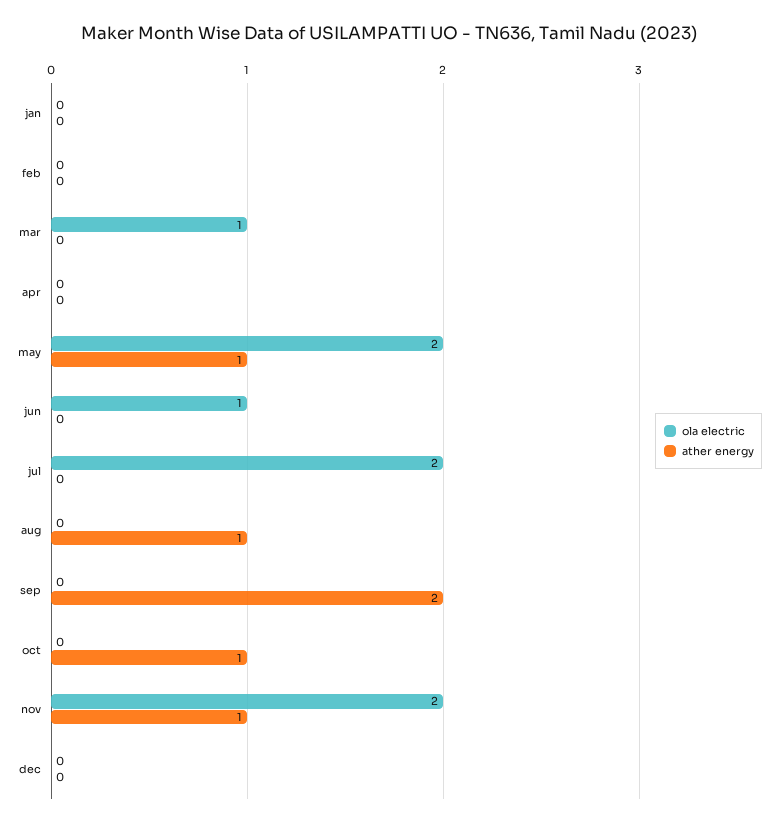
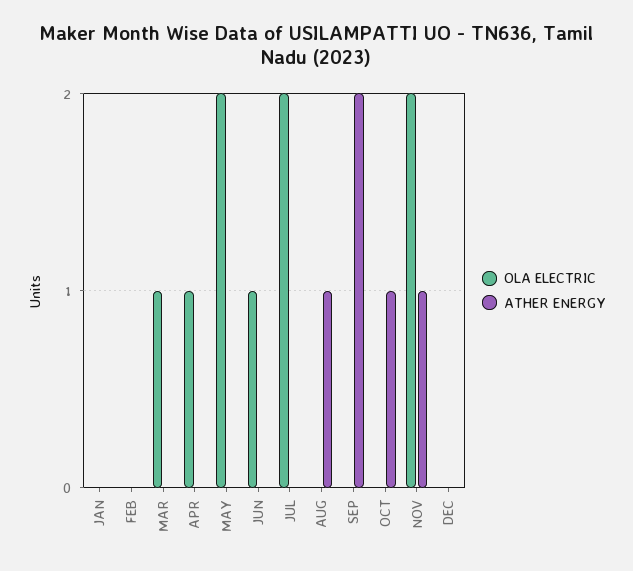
  {
    "ola electric": {
      "jan": 0,
      "feb": 0,
      "mar": 1,
-     "apr": 0,
+     "apr": 1,
      "may": 2,
      "jun": 1,
      "jul": 2,
      "aug": 0,
      "sep": 0,
      "oct": 0,
      "nov": 2,
      "dec": 0
    },
    "ather energy": {
      "jan": 0,
      "feb": 0,
      "mar": 0,
      "apr": 0,
-     "may": 1,
+     "may": 0,
      "jun": 0,
      "jul": 0,
      "aug": 1,
      "sep": 2,
      "oct": 1,
      "nov": 1,
      "dec": 0
    }
  }

